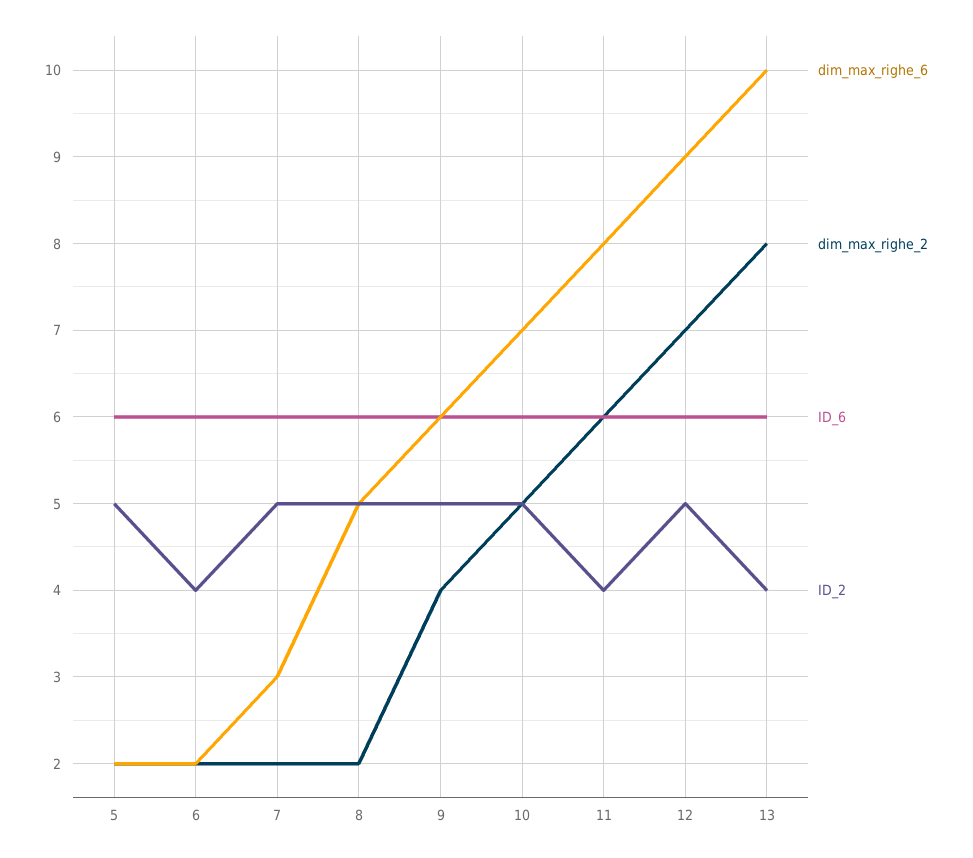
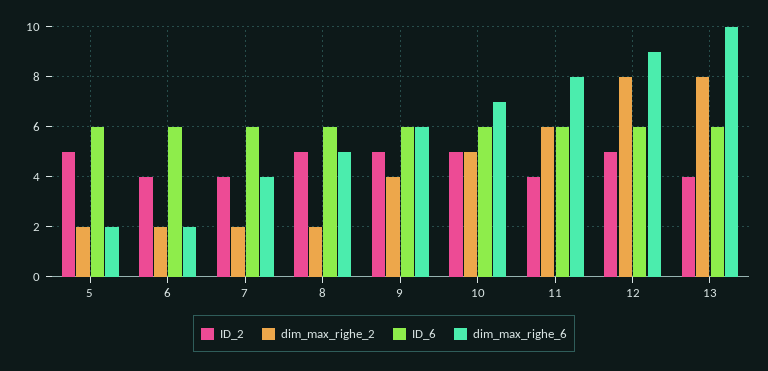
  {
    "dim_max_righe_6": {
      "5": 2,
      "6": 2,
-     "7": 3,
+     "7": 4,
      "8": 5,
      "9": 6,
      "10": 7,
      "11": 8,
      "12": 9,
      "13": 10
    },
    "dim_max_righe_2": {
      "5": 2,
      "6": 2,
      "7": 2,
      "8": 2,
      "9": 4,
      "10": 5,
      "11": 6,
-     "12": 7,
+     "12": 8,
      "13": 8
    },
    "ID_6": {
      "5": 6,
      "6": 6,
      "7": 6,
      "8": 6,
      "9": 6,
      "10": 6,
      "11": 6,
      "12": 6,
      "13": 6
    },
    "ID_2": {
      "5": 5,
      "6": 4,
-     "7": 5,
+     "7": 4,
      "8": 5,
      "9": 5,
      "10": 5,
      "11": 4,
      "12": 5,
      "13": 4
    }
  }

